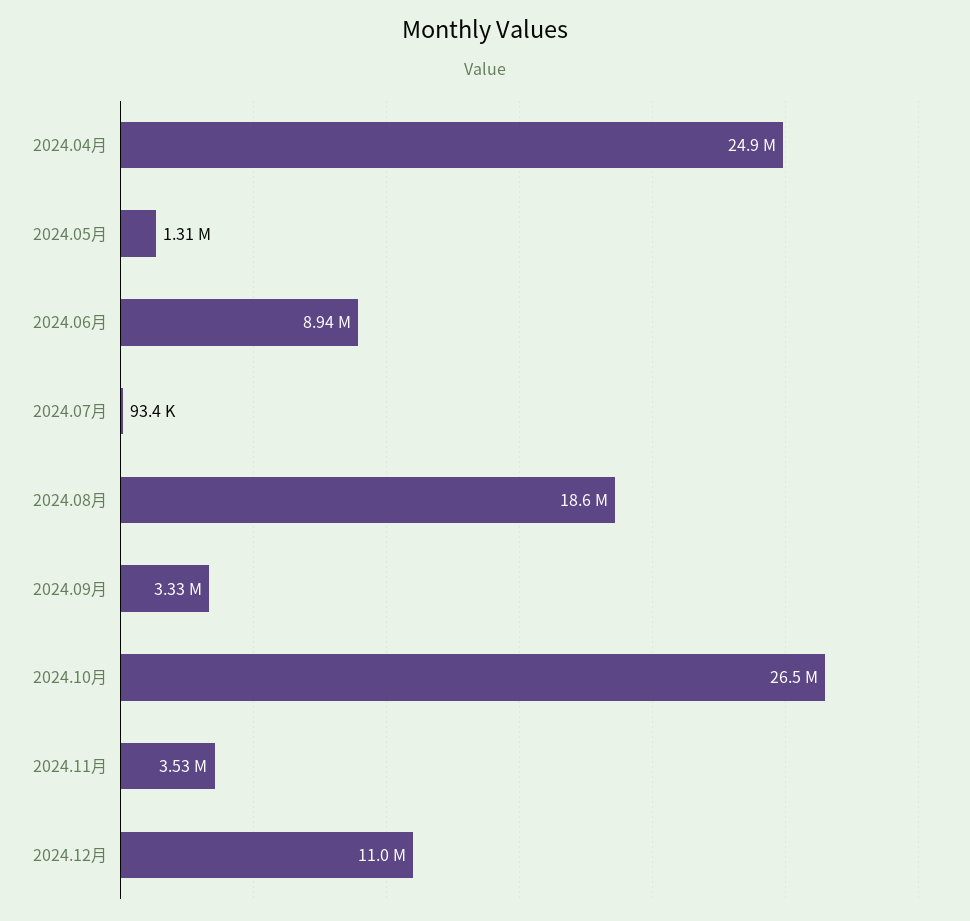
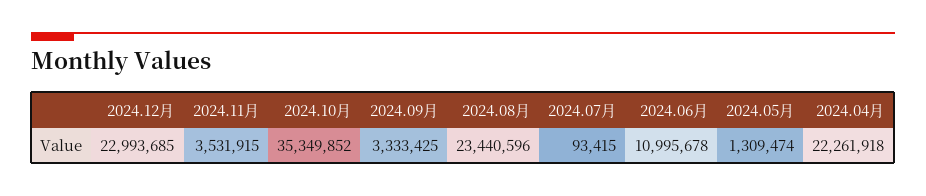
  {
-   "2024.04月": 24900000,
+   "2024.04月": 22261918,
    "2024.05月": 1309474,
-   "2024.06月": 8940000,
+   "2024.06月": 10995678,
    "2024.07月": 93415,
-   "2024.08月": 18600000,
+   "2024.08月": 23440596,
    "2024.09月": 3333425,
-   "2024.10月": 26500000,
+   "2024.10月": 35349852,
    "2024.11月": 3531915,
-   "2024.12月": 11000000
+   "2024.12月": 22993685
  }

